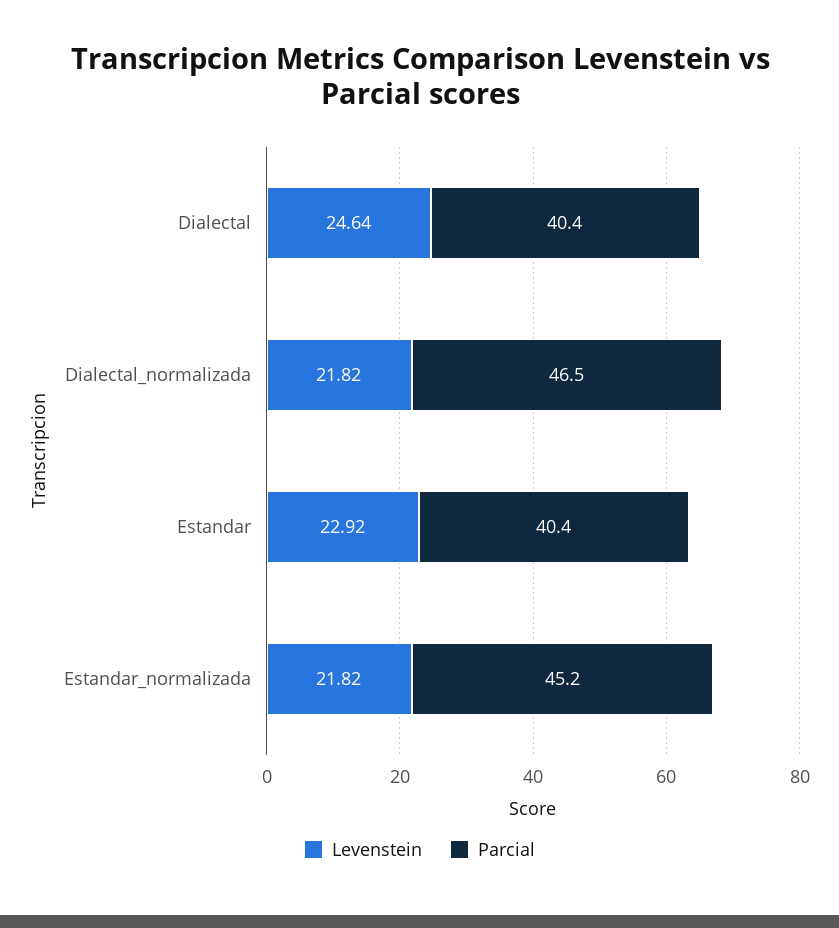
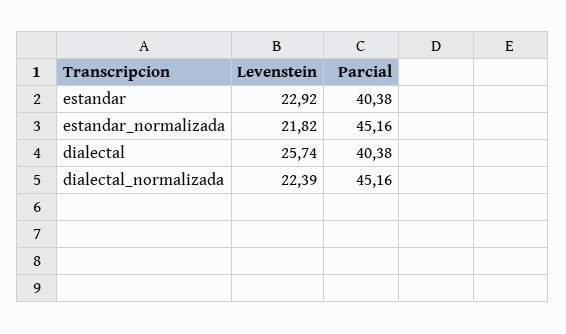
  {
    "Levenstein": {
-     "Dialectal": 24.64,
+     "Dialectal": 25.74,
-     "Dialectal_normalizada": 21.82,
+     "Dialectal_normalizada": 22.39,
      "Estandar": 22.92,
      "Estandar_normalizada": 21.82
    },
    "Parcial": {
      "Dialectal": 40.38,
-     "Dialectal_normalizada": 46.5,
+     "Dialectal_normalizada": 45.16,
      "Estandar": 40.38,
      "Estandar_normalizada": 45.16
    }
  }

